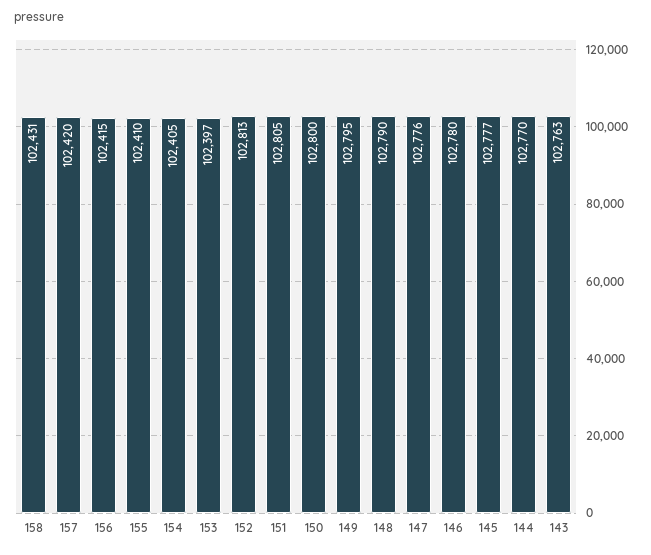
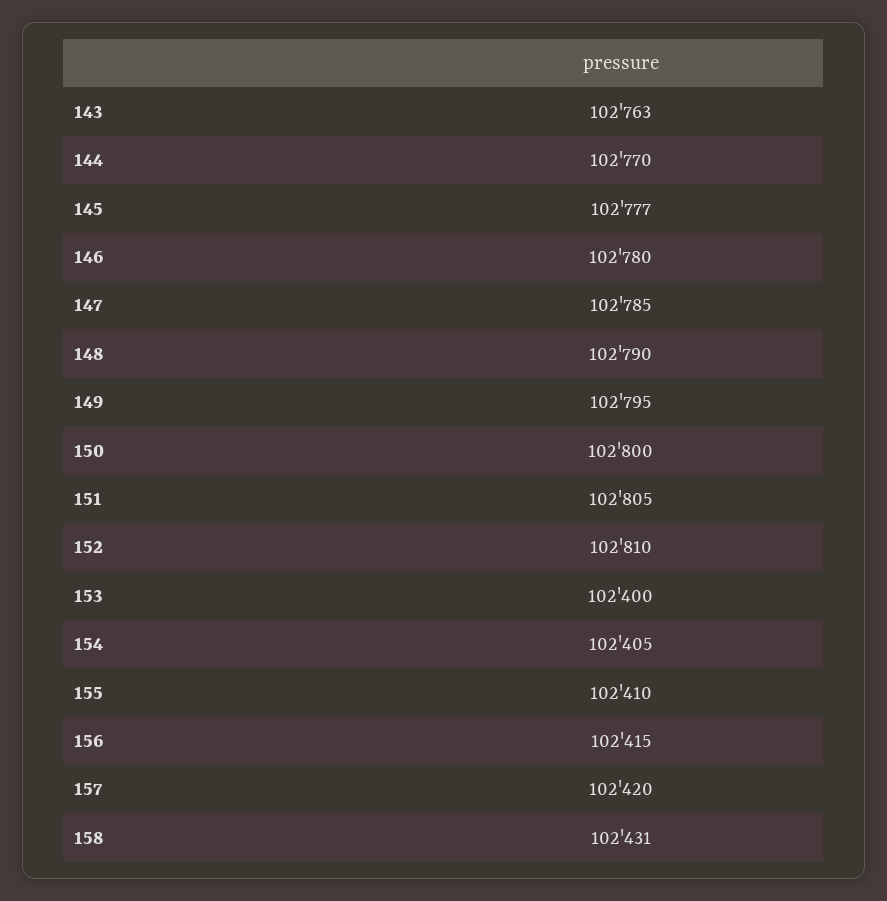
  {
    "158": 102431,
    "157": 102420,
    "156": 102415,
    "155": 102410,
    "154": 102405,
-   "153": 102397,
+   "153": 102400,
-   "152": 102813,
+   "152": 102810,
    "151": 102805,
    "150": 102800,
    "149": 102795,
    "148": 102790,
-   "147": 102776,
+   "147": 102785,
    "146": 102780,
    "145": 102777,
    "144": 102770,
    "143": 102763
  }

